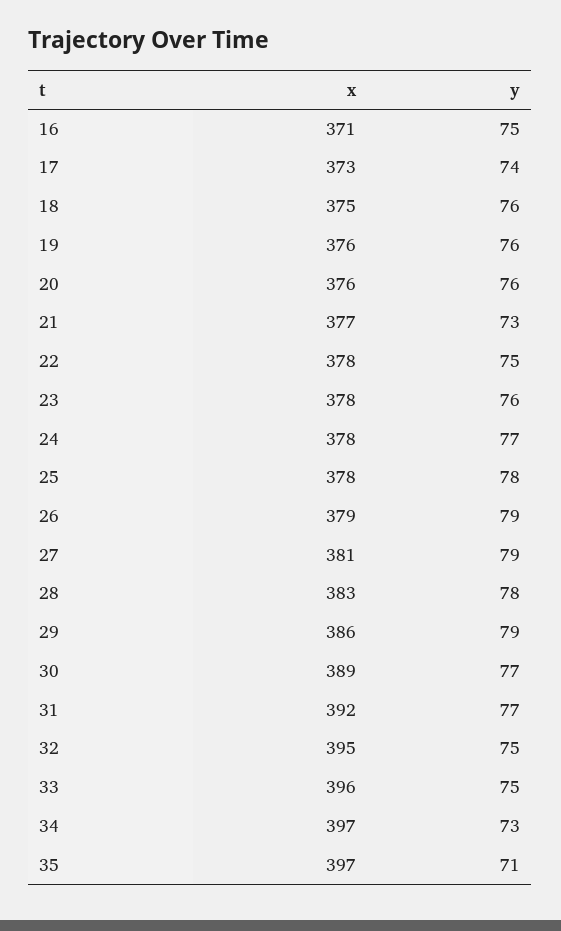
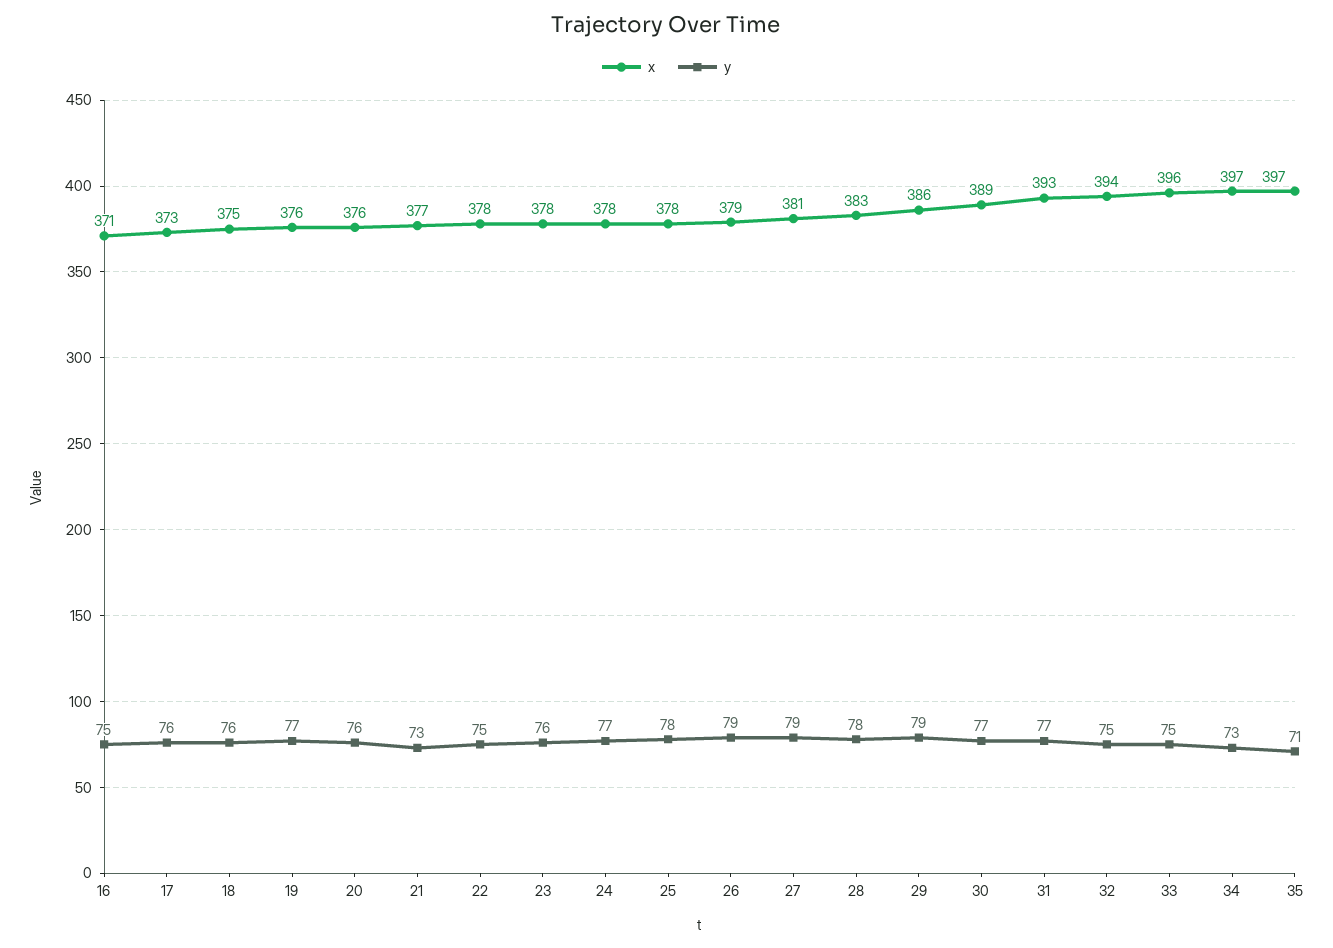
  {
    "x": {
      "16": 371,
      "17": 373,
      "18": 375,
      "19": 376,
      "20": 376,
      "21": 377,
      "22": 378,
      "23": 378,
      "24": 378,
      "25": 378,
      "26": 379,
      "27": 381,
      "28": 383,
      "29": 386,
      "30": 389,
-     "31": 392,
+     "31": 393,
-     "32": 395,
+     "32": 394,
      "33": 396,
      "34": 397,
      "35": 397
    },
    "y": {
      "16": 75,
-     "17": 74,
+     "17": 76,
      "18": 76,
-     "19": 76,
+     "19": 77,
      "20": 76,
      "21": 73,
      "22": 75,
      "23": 76,
      "24": 77,
      "25": 78,
      "26": 79,
      "27": 79,
      "28": 78,
      "29": 79,
      "30": 77,
      "31": 77,
      "32": 75,
      "33": 75,
      "34": 73,
      "35": 71
    }
  }

